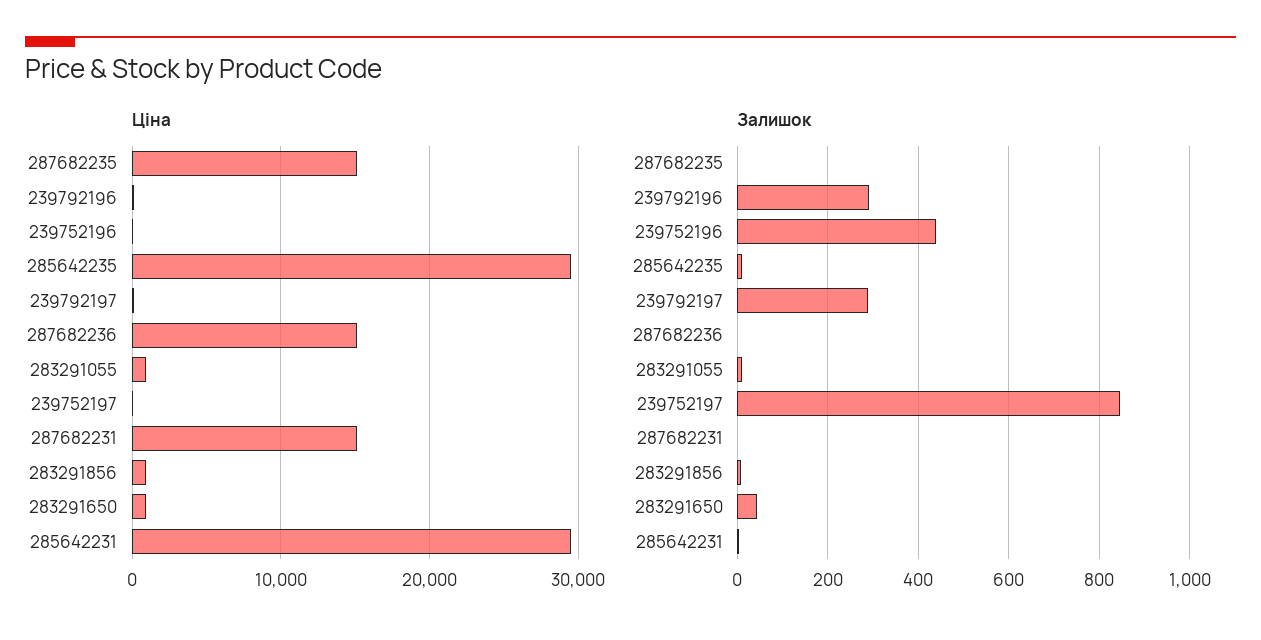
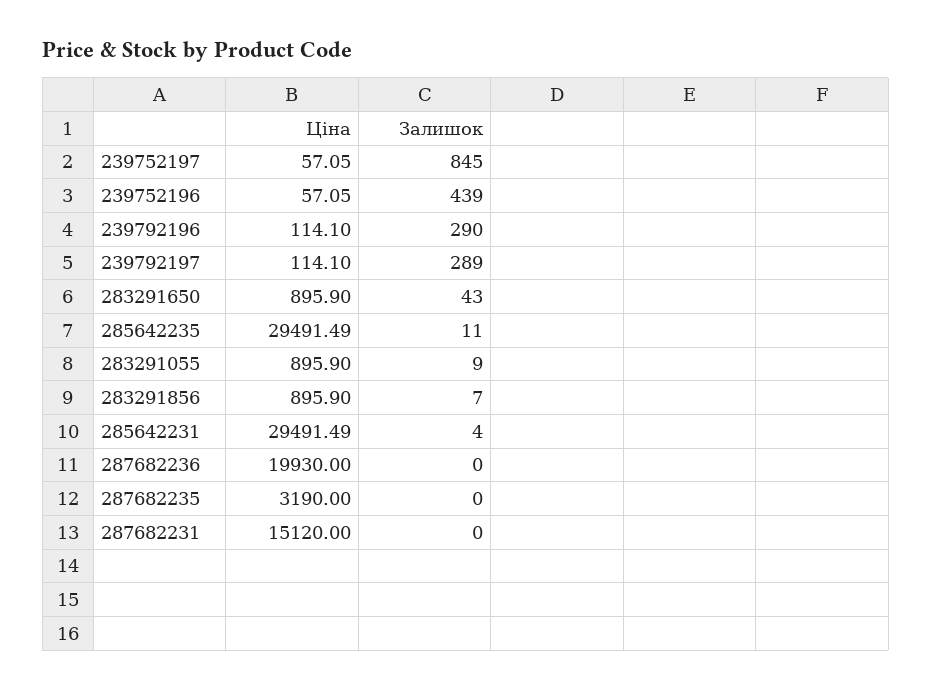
  {
    "Ціна": {
-     "287682235": 15000,
+     "287682235": 3190,
      "239792196": 114.1,
      "239752196": 57.05,
      "285642235": 29491.49,
      "239792197": 114.1,
-     "287682236": 15000,
+     "287682236": 19930,
      "283291055": 895.9,
      "239752197": 57.05,
      "287682231": 15120,
      "283291856": 895.9,
      "283291650": 895.9,
      "285642231": 29491.49
    },
    "Залишок": {
      "287682235": 0,
      "239792196": 290,
      "239752196": 439,
      "285642235": 11,
      "239792197": 289,
      "287682236": 0,
      "283291055": 9,
      "239752197": 845,
      "287682231": 0,
      "283291856": 7,
      "283291650": 43,
      "285642231": 4
    }
  }

